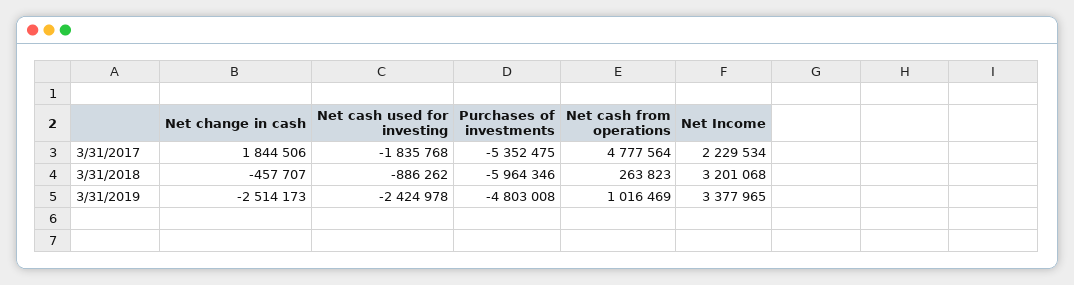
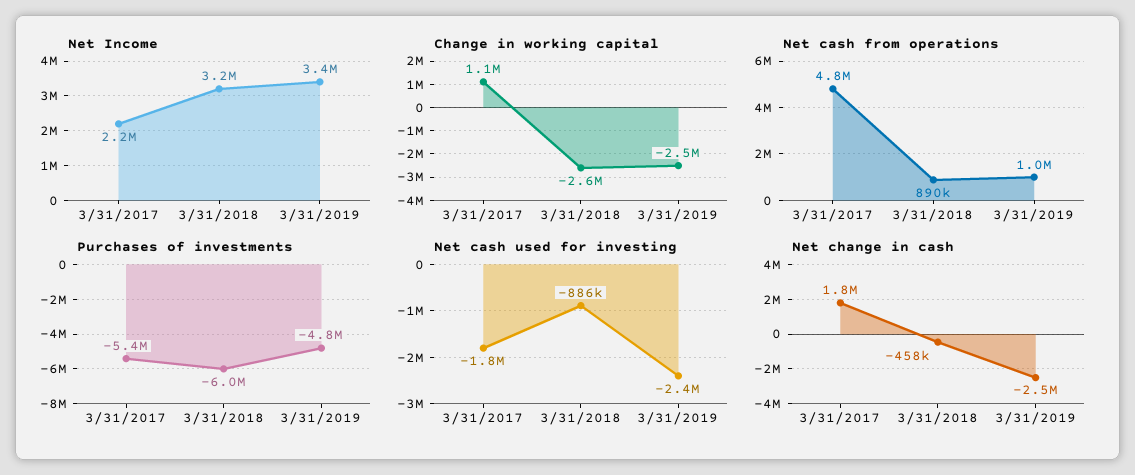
  {
    "Net change in cash": {
      "3/31/2017": 1844506,
      "3/31/2018": -457707,
      "3/31/2019": -2514173
    },
    "Net cash used for investing": {
      "3/31/2017": -1835768,
      "3/31/2018": -886262,
      "3/31/2019": -2424978
    },
    "Purchases of investments": {
      "3/31/2017": -5352475,
      "3/31/2018": -5964346,
      "3/31/2019": -4803008
    },
    "Net cash from operations": {
      "3/31/2017": 4777564,
-     "3/31/2018": 263823,
+     "3/31/2018": 890000,
      "3/31/2019": 1016469
    },
    "Net Income": {
      "3/31/2017": 2229534,
      "3/31/2018": 3201068,
      "3/31/2019": 3377965
-   }
+   },
+   "Change in working capital": {
+     "3/31/2017": 1100000,
+     "3/31/2018": -2600000,
+     "3/31/2019": -2500000
+   }
  }

